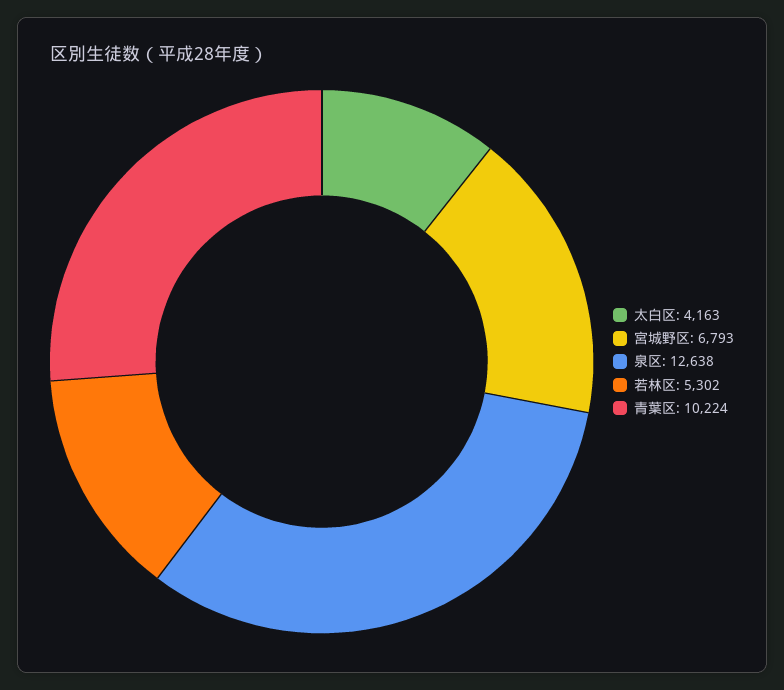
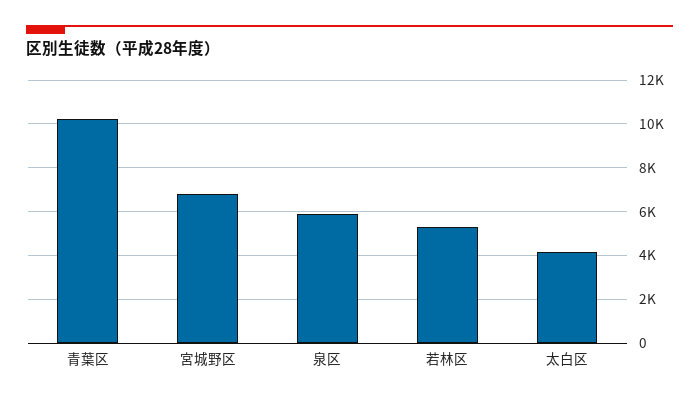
  {
    "太白区": 4163,
    "宮城野区": 6793,
-   "泉区": 12638,
+   "泉区": 6000,
    "若林区": 5302,
    "青葉区": 10224
  }

